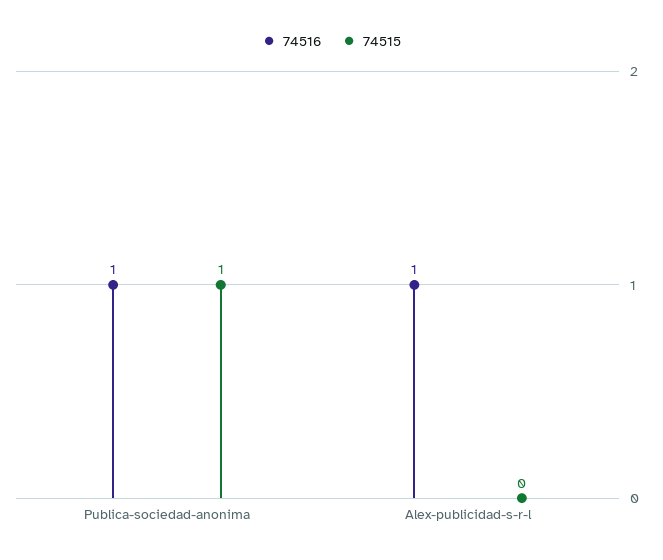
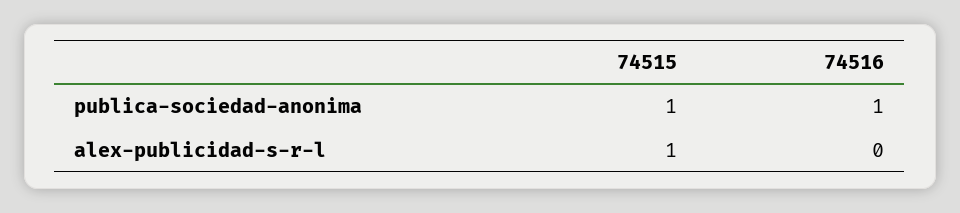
  {
    "74516": {
      "Publica-sociedad-anonima": 1,
-     "Alex-publicidad-s-r-l": 1
+     "Alex-publicidad-s-r-l": 0
    },
    "74515": {
      "Publica-sociedad-anonima": 1,
-     "Alex-publicidad-s-r-l": 0
+     "Alex-publicidad-s-r-l": 1
    }
  }

